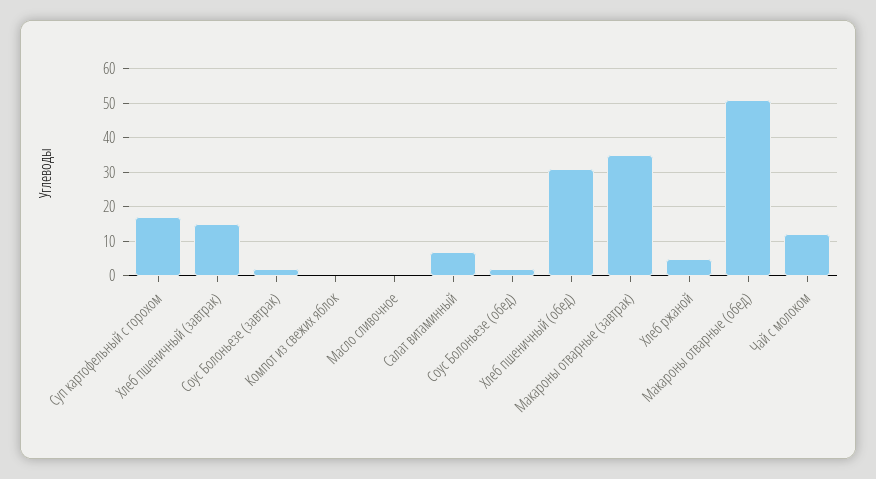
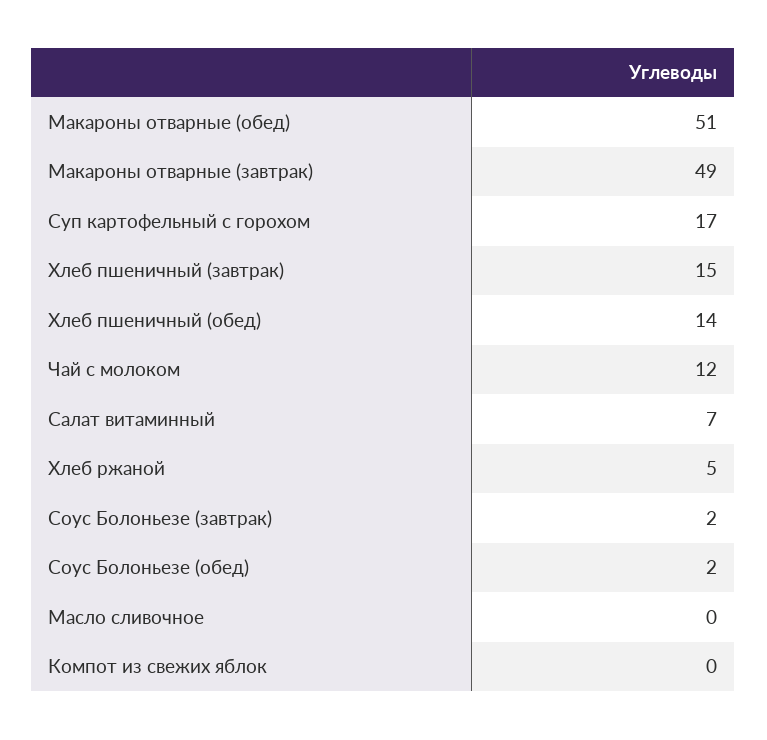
  {
    "Суп картофельный с горохом": 17,
    "Хлеб пшеничный (завтрак)": 15,
    "Соус Болоньезе (завтрак)": 2,
    "Компот из свежих яблок": 0,
    "Масло сливочное": 0,
    "Салат витаминный": 7,
    "Соус Болоньезе (обед)": 2,
-   "Хлеб пшеничный (обед)": 30,
+   "Хлеб пшеничный (обед)": 14,
-   "Макароны отварные (завтрак)": 35,
+   "Макароны отварные (завтрак)": 49,
    "Хлеб ржаной": 5,
    "Макароны отварные (обед)": 51,
    "Чай с молоком": 12
  }

